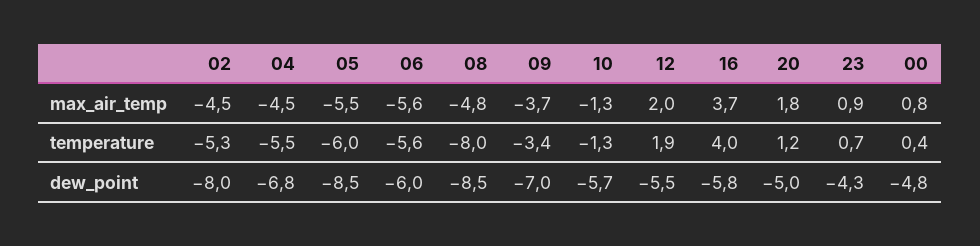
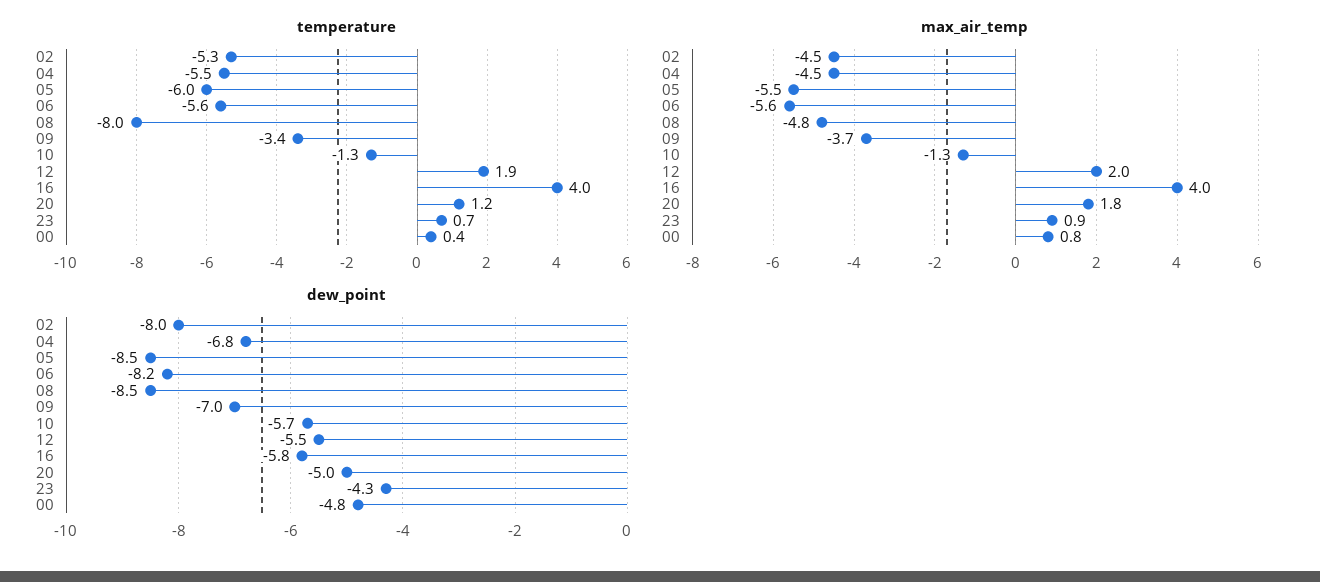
  {
    "max_air_temp": {
      "02": -4.5,
      "04": -4.5,
      "05": -5.5,
      "06": -5.6,
      "08": -4.8,
      "09": -3.7,
      "10": -1.3,
      "12": 2,
-     "16": 3.7,
+     "16": 4,
      "20": 1.8,
      "23": 0.9,
      "00": 0.8
    },
    "temperature": {
      "02": -5.3,
      "04": -5.5,
      "05": -6,
      "06": -5.6,
      "08": -8,
      "09": -3.4,
      "10": -1.3,
      "12": 1.9,
      "16": 4,
      "20": 1.2,
      "23": 0.7,
      "00": 0.4
    },
    "dew_point": {
      "02": -8,
      "04": -6.8,
      "05": -8.5,
-     "06": -6,
+     "06": -8.2,
      "08": -8.5,
      "09": -7,
      "10": -5.7,
      "12": -5.5,
      "16": -5.8,
      "20": -5,
      "23": -4.3,
      "00": -4.8
    }
  }

